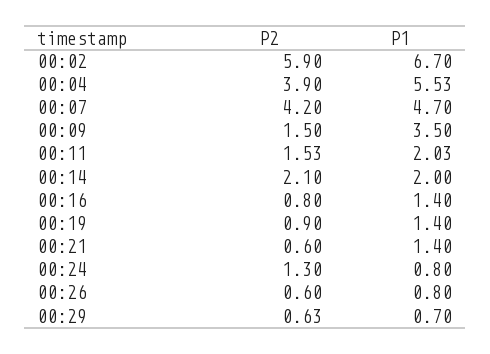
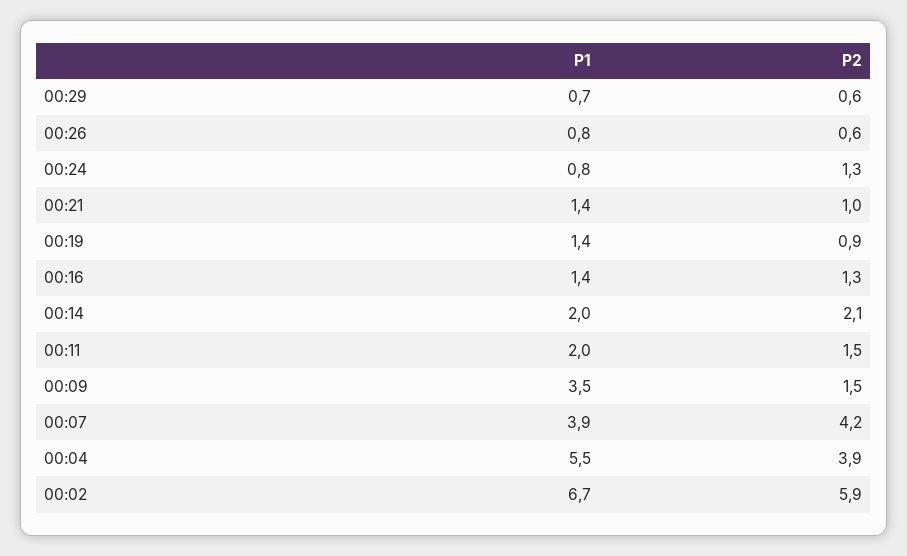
  {
    "P2": {
      "00:02": 5.9,
      "00:04": 3.9,
      "00:07": 4.2,
      "00:09": 1.5,
      "00:11": 1.53,
      "00:14": 2.1,
-     "00:16": 0.8,
+     "00:16": 1.3,
      "00:19": 0.9,
-     "00:21": 0.6,
+     "00:21": 1,
      "00:24": 1.3,
      "00:26": 0.6,
      "00:29": 0.63
    },
    "P1": {
      "00:02": 6.7,
      "00:04": 5.53,
-     "00:07": 4.7,
+     "00:07": 3.9,
      "00:09": 3.5,
      "00:11": 2.03,
      "00:14": 2,
      "00:16": 1.4,
      "00:19": 1.4,
      "00:21": 1.4,
      "00:24": 0.8,
      "00:26": 0.8,
      "00:29": 0.7
    }
  }

